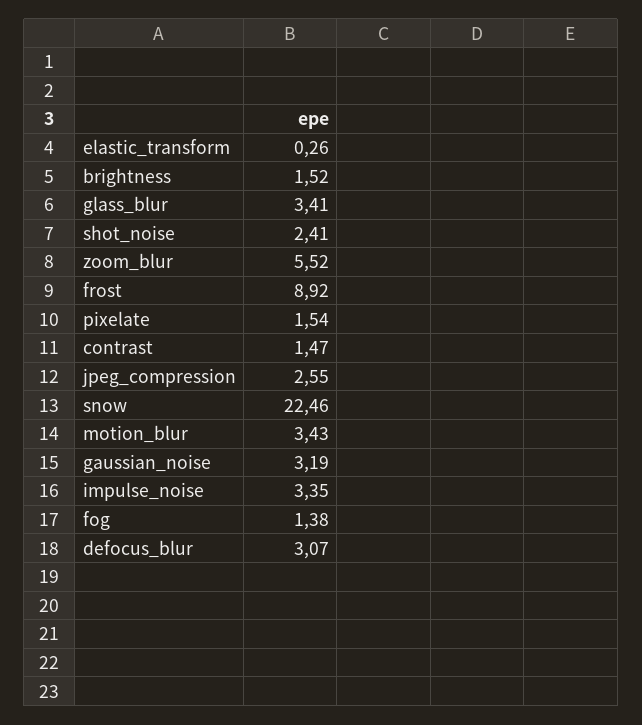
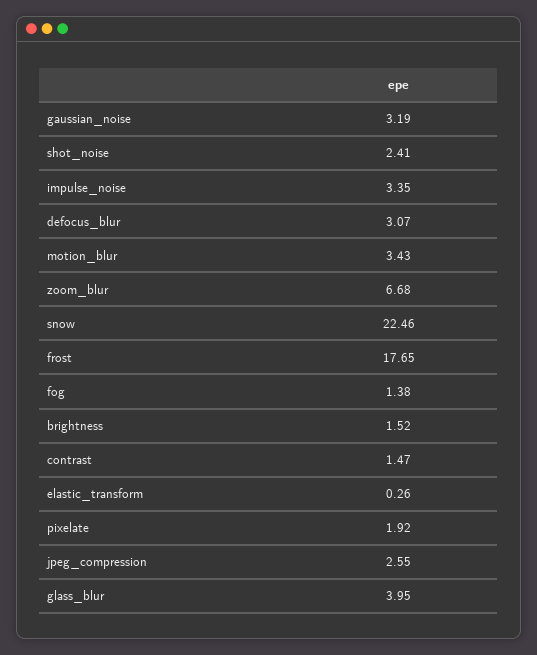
  {
    "elastic_transform": 0.26,
    "brightness": 1.52,
-   "glass_blur": 3.41,
+   "glass_blur": 3.95,
    "shot_noise": 2.41,
-   "zoom_blur": 5.52,
+   "zoom_blur": 6.68,
-   "frost": 8.92,
+   "frost": 17.65,
-   "pixelate": 1.54,
+   "pixelate": 1.92,
    "contrast": 1.47,
    "jpeg_compression": 2.55,
    "snow": 22.46,
    "motion_blur": 3.43,
    "gaussian_noise": 3.19,
    "impulse_noise": 3.35,
    "fog": 1.38,
    "defocus_blur": 3.07
  }

